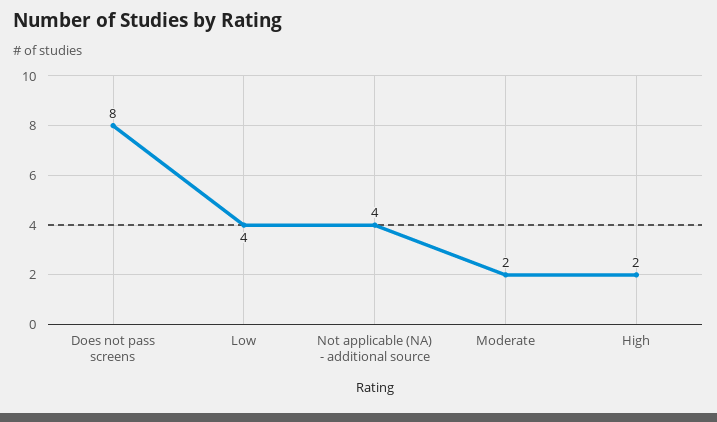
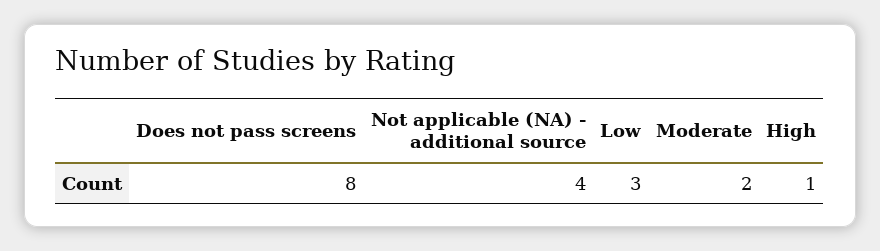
  {
    "Does not pass screens": 8,
-   "Low": 4,
+   "Low": 3,
    "Not applicable (NA) - additional source": 4,
    "Moderate": 2,
-   "High": 2
+   "High": 1
  }

